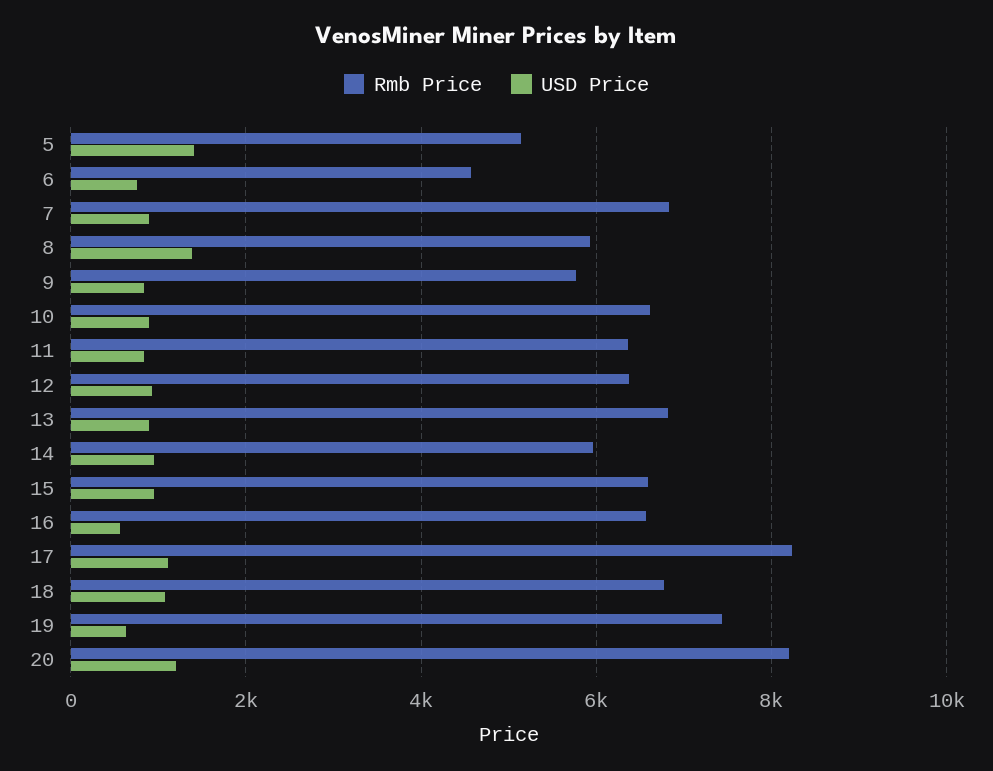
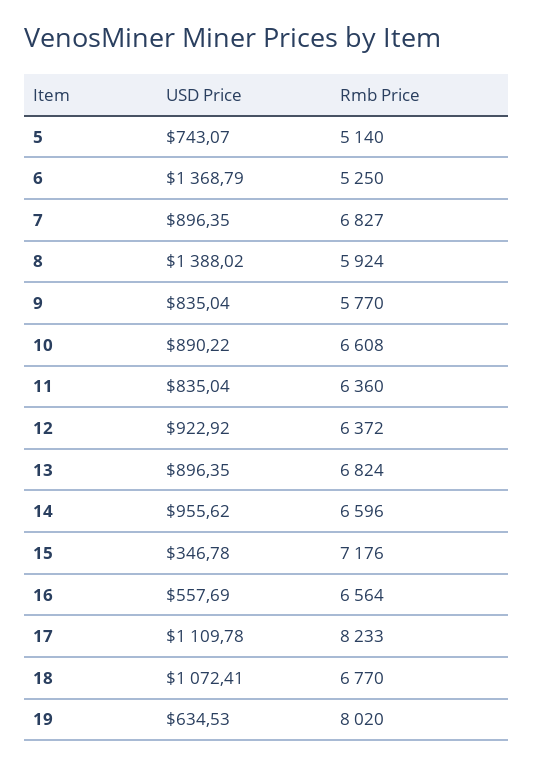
  {
    "Rmb Price": {
      "5": 5140,
-     "6": 4600,
+     "6": 5250,
      "7": 6827,
      "8": 5924,
      "9": 5770,
      "10": 6608,
      "11": 6360,
      "12": 6372,
      "13": 6824,
-     "14": 6000,
+     "14": 6596,
-     "15": 6600,
+     "15": 7176,
      "16": 6564,
      "17": 8233,
      "18": 6770,
-     "19": 7400,
+     "19": 8020
-     "20": 8200
    },
    "USD Price": {
-     "5": 1400,
+     "5": 743.07,
-     "6": 800,
+     "6": 1368.79,
      "7": 896.35,
      "8": 1388.02,
      "9": 835.04,
      "10": 890.22,
      "11": 835.04,
      "12": 922.92,
      "13": 896.35,
      "14": 955.62,
-     "15": 1000,
+     "15": 346.78,
      "16": 557.69,
      "17": 1109.78,
      "18": 1072.41,
-     "19": 634.53,
+     "19": 634.53
-     "20": 1200
    }
  }

